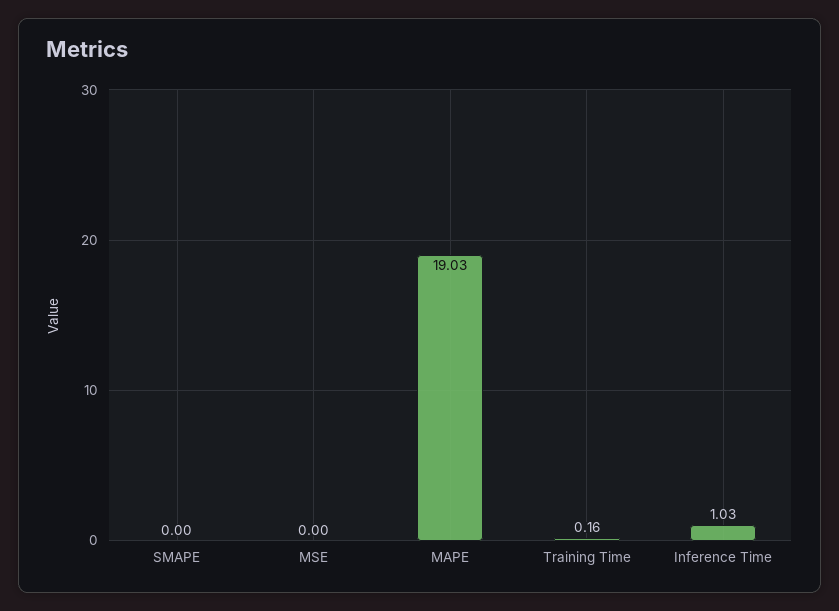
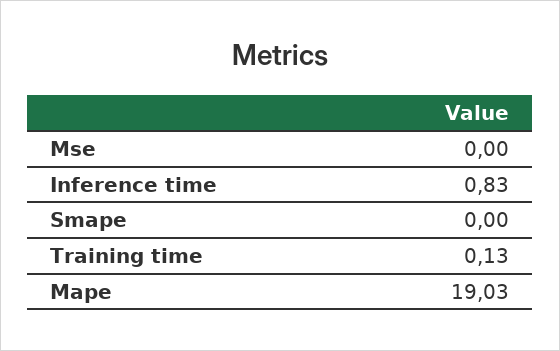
  {
    "SMAPE": 0,
    "MSE": 0,
    "MAPE": 19.03,
-   "Training Time": 0.16,
+   "Training Time": 0.13,
-   "Inference Time": 1.03
+   "Inference Time": 0.83
  }

